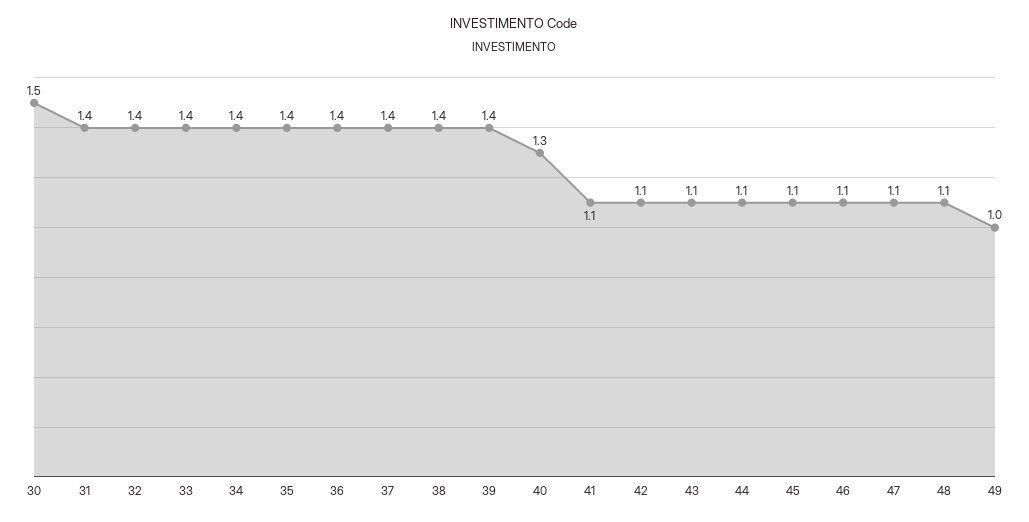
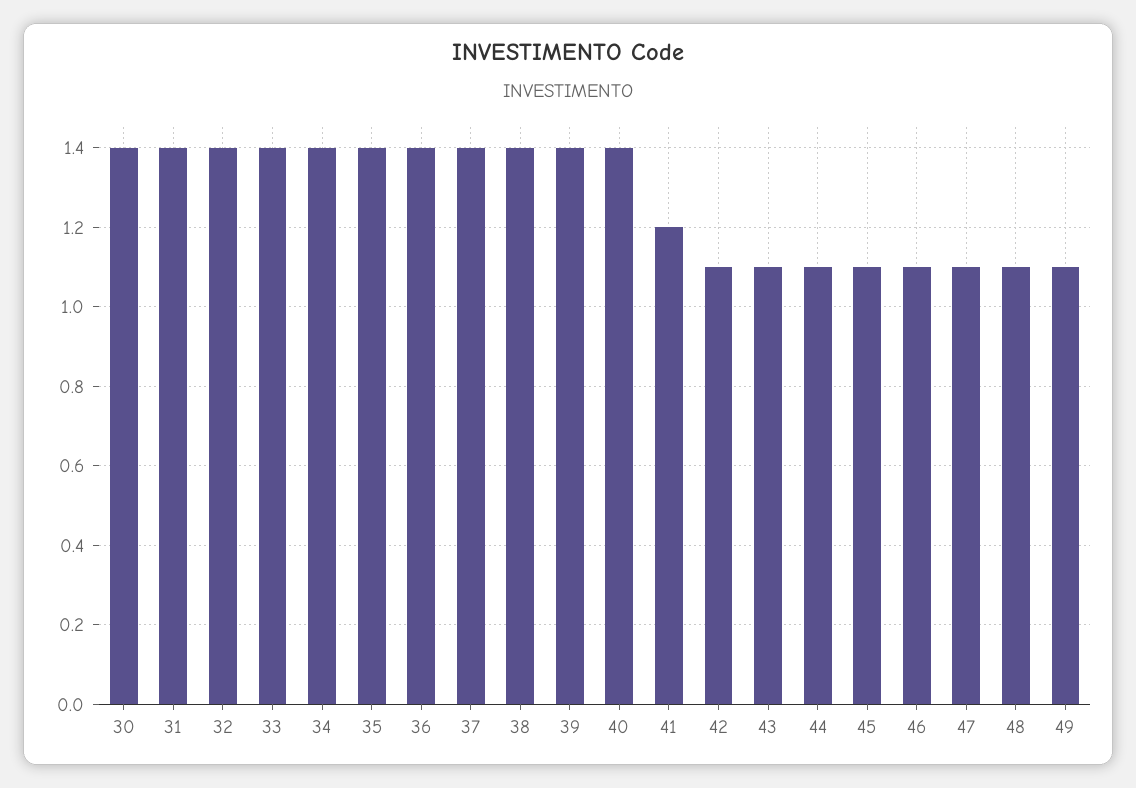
  {
-   "30": 1.5,
+   "30": 1.4,
    "31": 1.4,
    "32": 1.4,
    "33": 1.4,
    "34": 1.4,
    "35": 1.4,
    "36": 1.4,
    "37": 1.4,
    "38": 1.4,
    "39": 1.4,
-   "40": 1.3,
+   "40": 1.4,
-   "41": 1.1,
+   "41": 1.2,
    "42": 1.1,
    "43": 1.1,
    "44": 1.1,
    "45": 1.1,
    "46": 1.1,
    "47": 1.1,
    "48": 1.1,
-   "49": 1
+   "49": 1.1
  }

